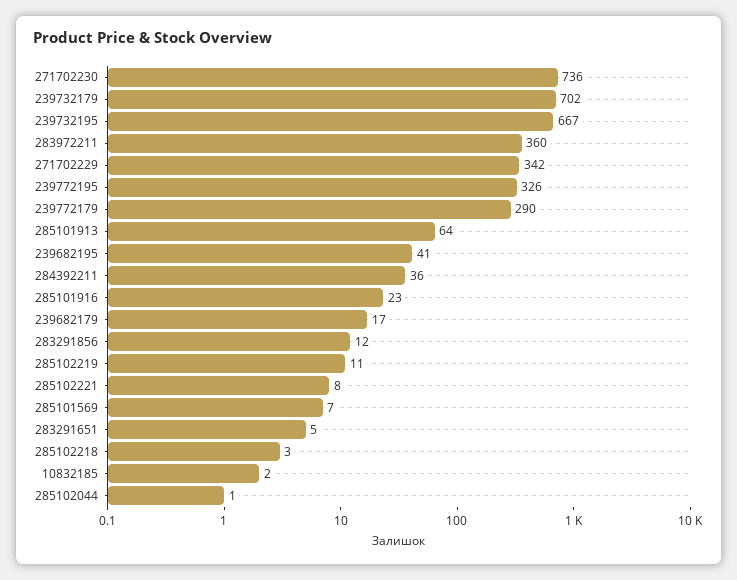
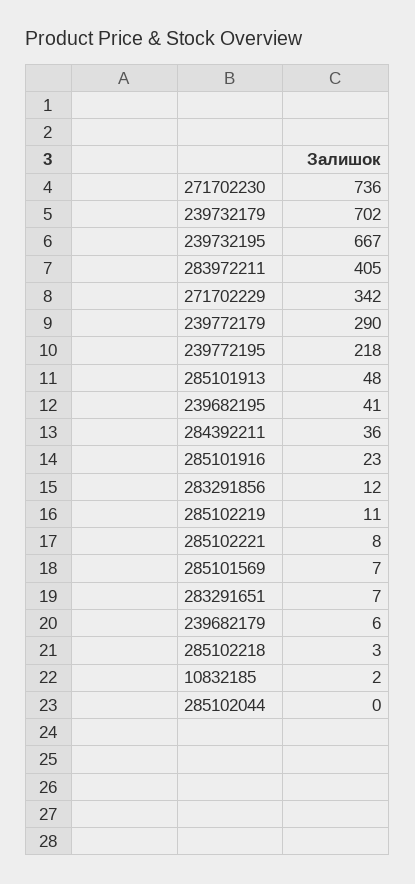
  {
    "271702230": 736,
    "239732179": 702,
    "239732195": 667,
-   "283972211": 360,
+   "283972211": 405,
    "271702229": 342,
-   "239772195": 326,
+   "239772195": 218,
    "239772179": 290,
-   "285101913": 64,
+   "285101913": 48,
    "239682195": 41,
    "284392211": 36,
    "285101916": 23,
-   "239682179": 17,
+   "239682179": 6,
    "283291856": 12,
    "285102219": 11,
    "285102221": 8,
    "285101569": 7,
-   "283291651": 5,
+   "283291651": 7,
    "285102218": 3,
    "10832185": 2,
-   "285102044": 1
+   "285102044": 0
  }

